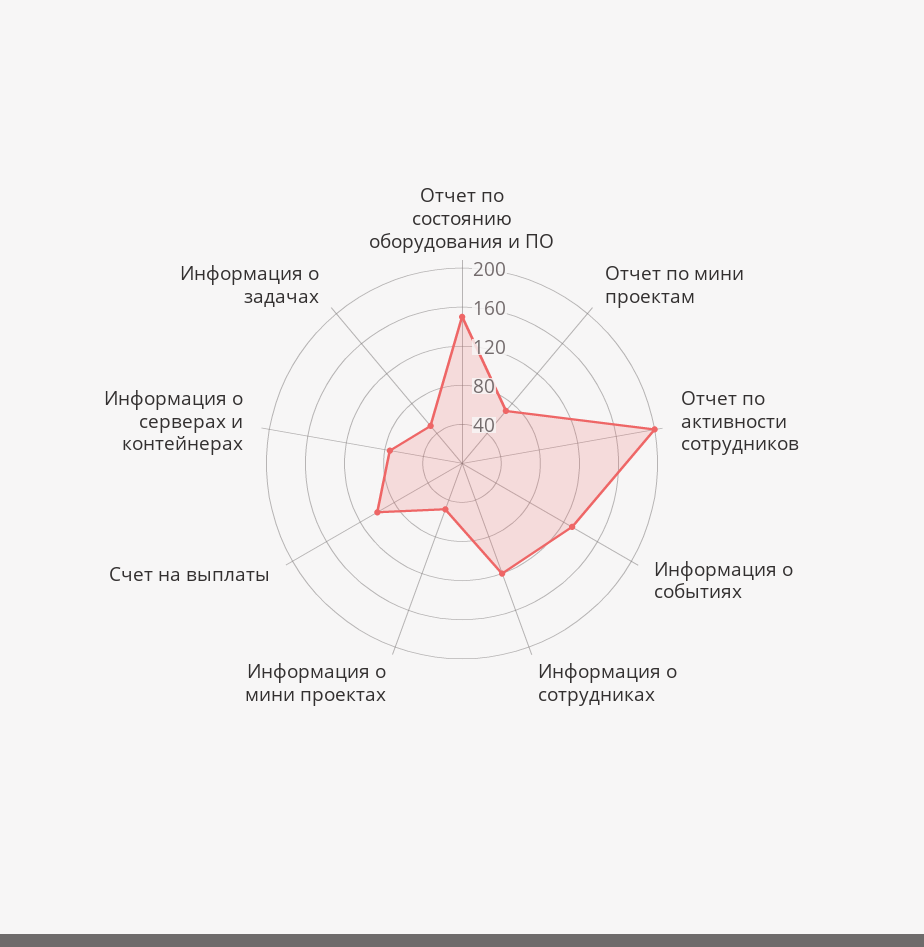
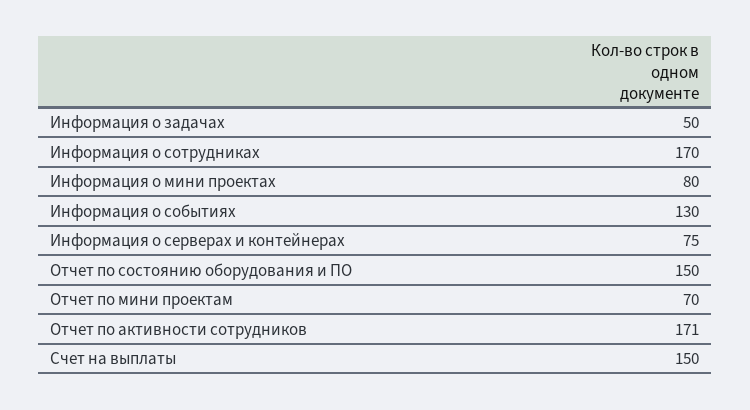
  {
    "Отчет по состоянию оборудования и ПО": 150,
    "Отчет по мини проектам": 70,
-   "Отчет по активности сотрудников": 200,
+   "Отчет по активности сотрудников": 171,
    "Информация о событиях": 130,
-   "Информация о сотрудниках": 120,
+   "Информация о сотрудниках": 170,
-   "Информация о мини проектах": 50,
+   "Информация о мини проектах": 80,
-   "Счет на выплаты": 100,
+   "Счет на выплаты": 150,
    "Информация о серверах и контейнерах": 75,
    "Информация о задачах": 50
  }

